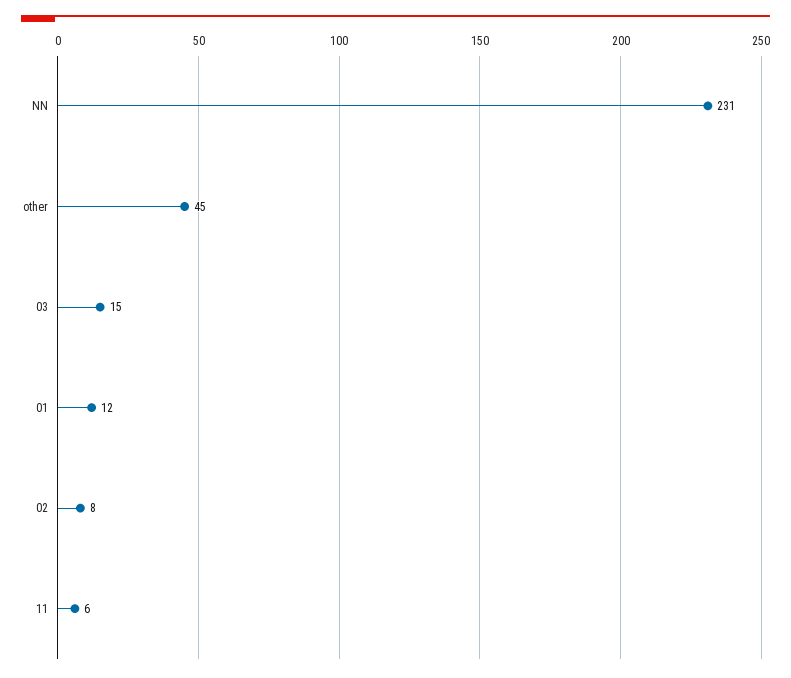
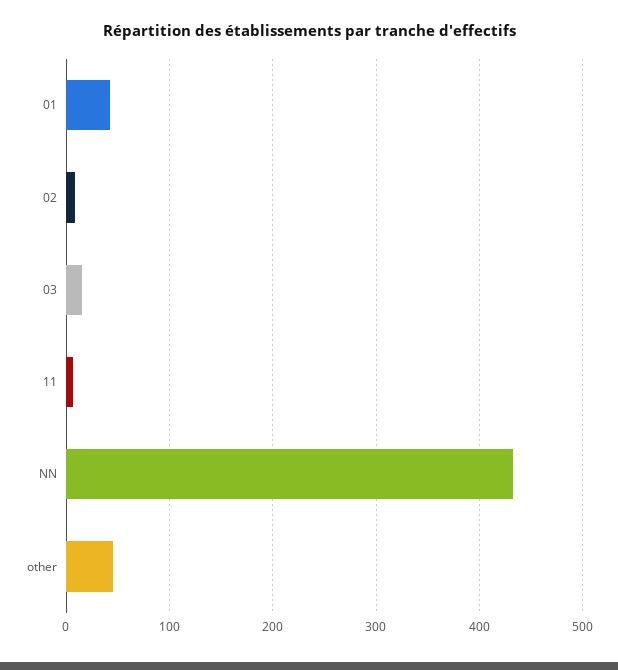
  {
-   "NN": 231,
+   "NN": 430,
    "other": 45,
    "03": 15,
-   "01": 12,
+   "01": 40,
    "02": 8,
    "11": 6
  }

